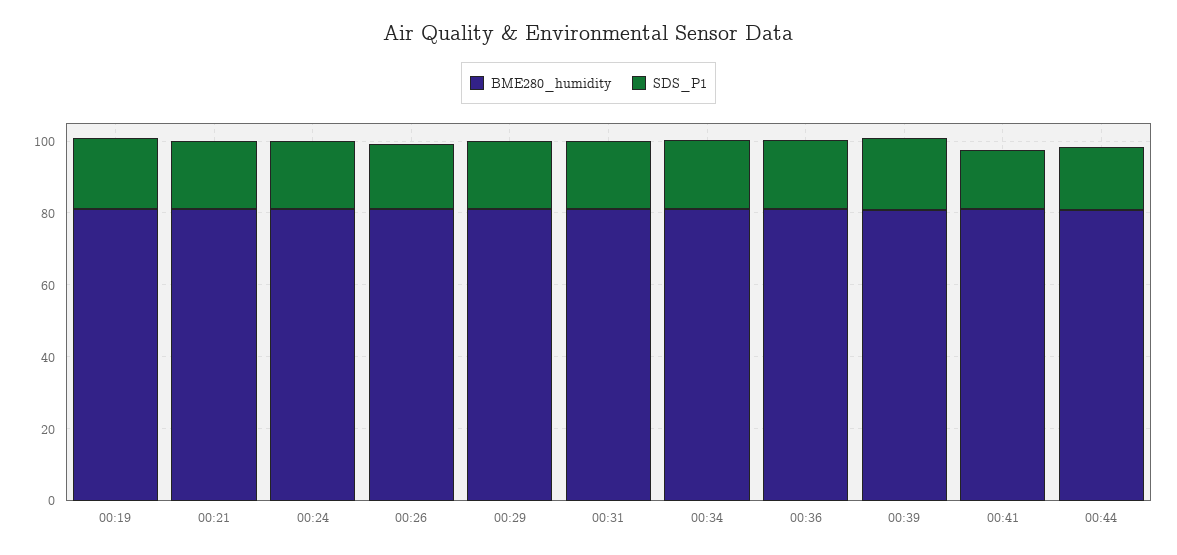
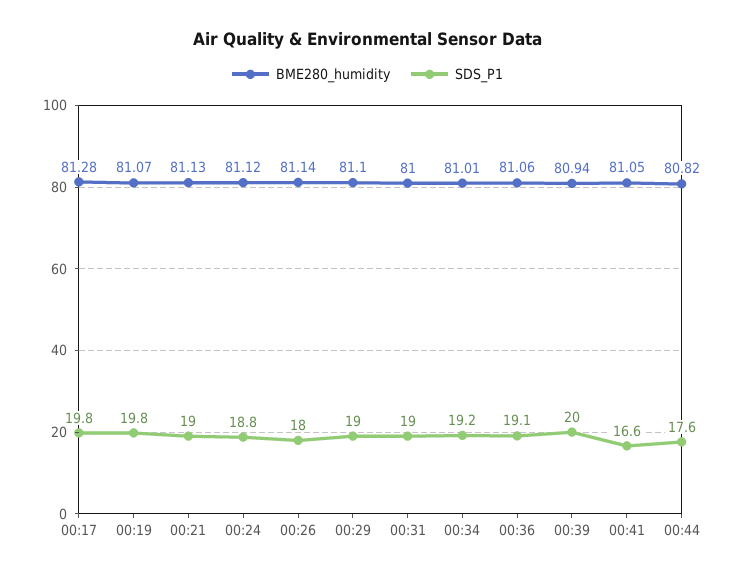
  {
    "BME280_humidity": {
      "00:19": 81.07,
      "00:21": 81.13,
      "00:24": 81.12,
      "00:26": 81.14,
      "00:29": 81.1,
      "00:31": 81,
      "00:34": 81.01,
      "00:36": 81.06,
      "00:39": 80.94,
      "00:41": 81.05,
-     "00:44": 80.82
+     "00:44": 80.82,
+     "00:17": 81.28
    },
    "SDS_P1": {
      "00:19": 19.8,
      "00:21": 19,
      "00:24": 18.8,
      "00:26": 18,
      "00:29": 19,
      "00:31": 19,
      "00:34": 19.2,
      "00:36": 19.1,
      "00:39": 20,
      "00:41": 16.6,
-     "00:44": 17.6
+     "00:44": 17.6,
+     "00:17": 19.8
    }
  }

